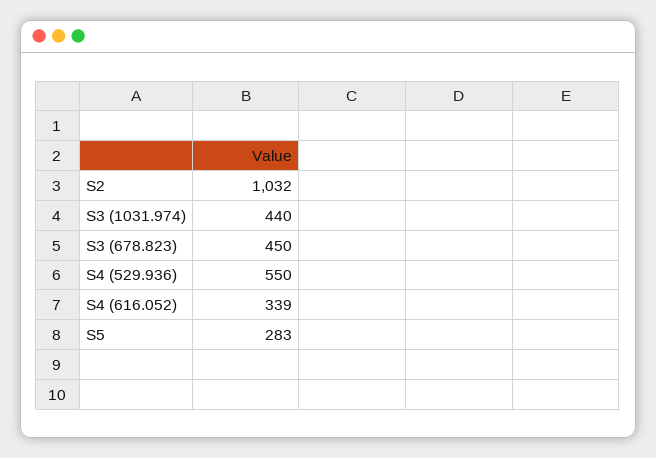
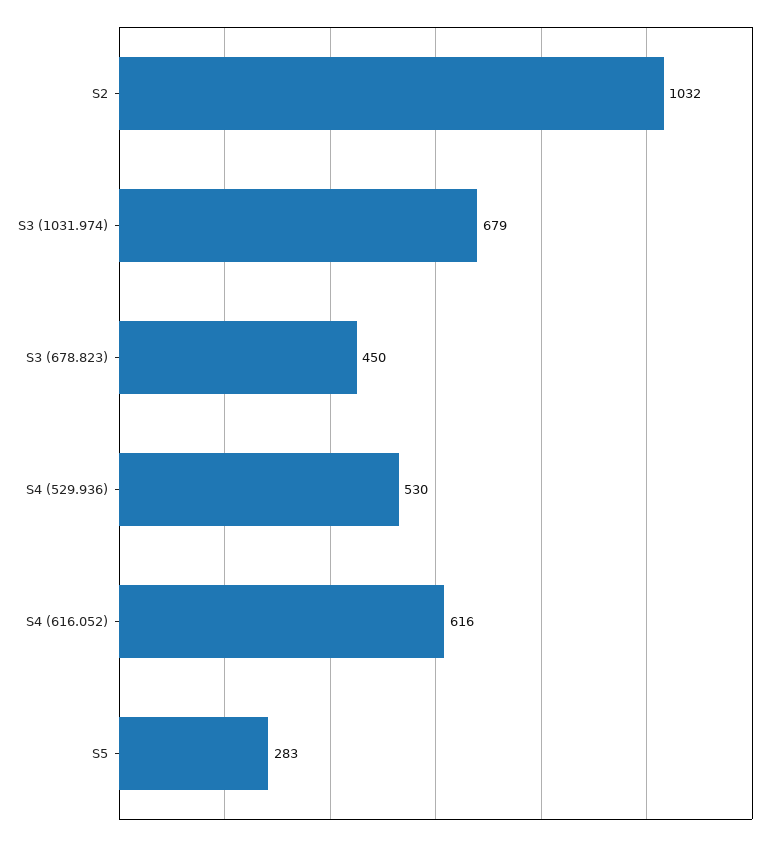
  {
    "S2": 1032,
-   "S3 (1031.974)": 440,
+   "S3 (1031.974)": 679,
    "S3 (678.823)": 450,
-   "S4 (529.936)": 550,
+   "S4 (529.936)": 530,
-   "S4 (616.052)": 339,
+   "S4 (616.052)": 616,
    "S5": 283
  }

